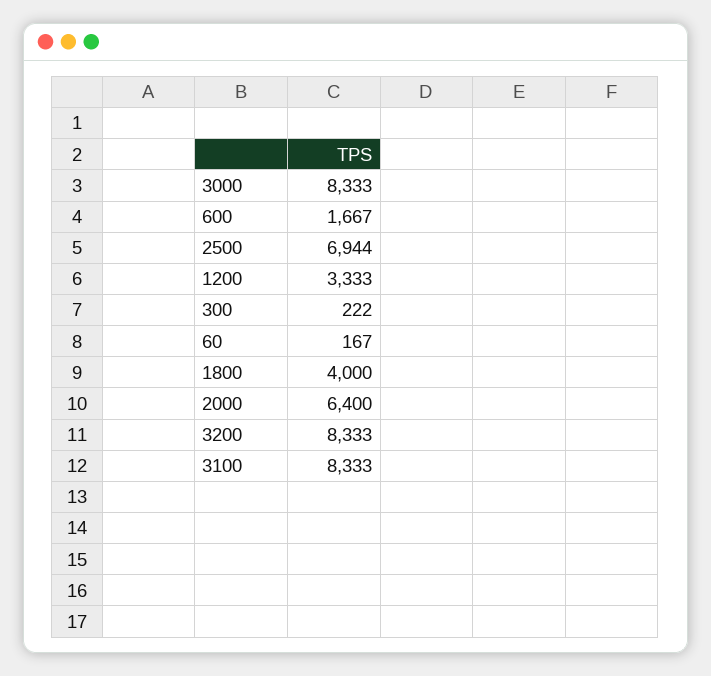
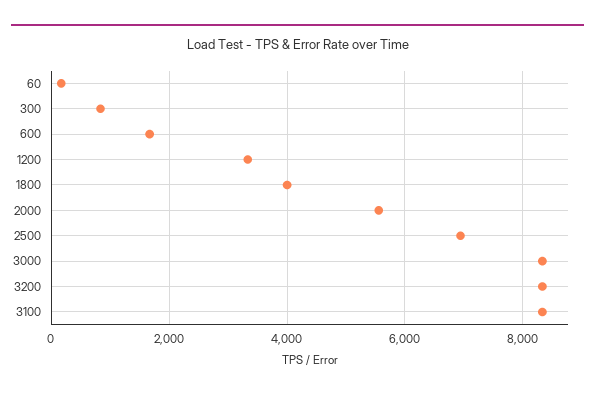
  {
    "3000": 8333,
    "600": 1667,
    "2500": 6944,
    "1200": 3333,
-   "300": 222,
+   "300": 800,
    "60": 167,
    "1800": 4000,
-   "2000": 6400,
+   "2000": 5600,
    "3200": 8333,
    "3100": 8333
  }

